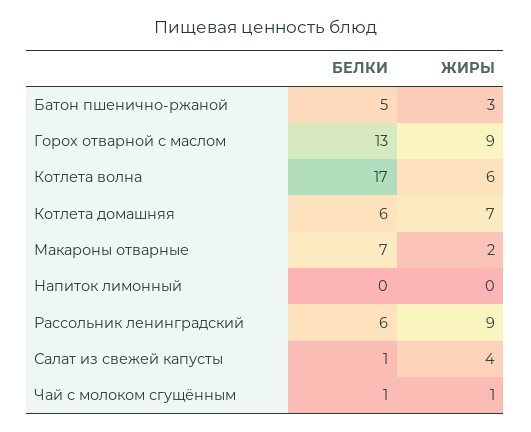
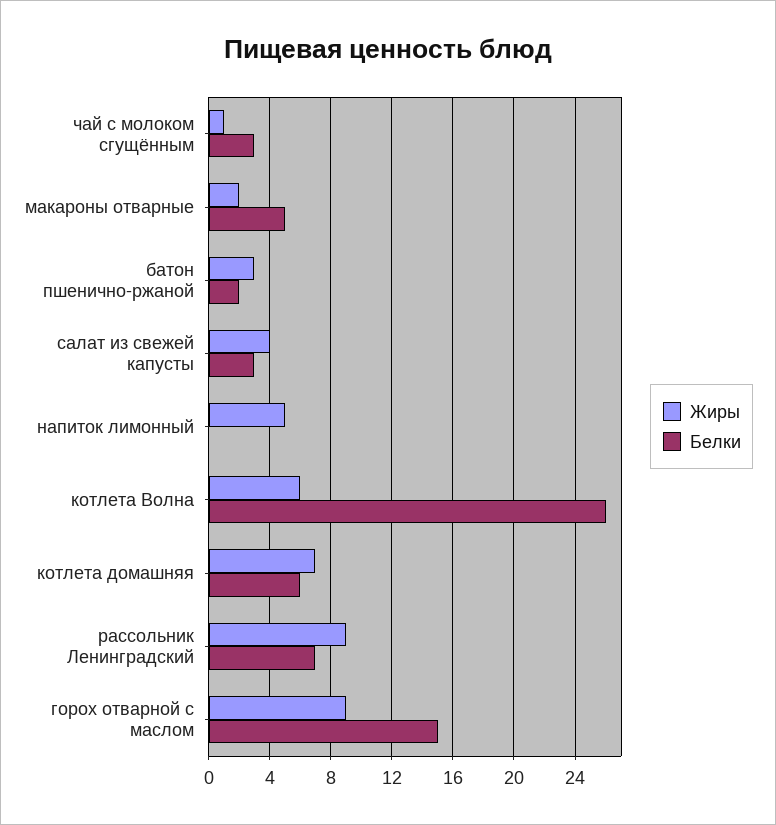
  {
    "БЕЛКИ": {
-     "Батон пшенично-ржаной": 5,
+     "Батон пшенично-ржаной": 2,
-     "Горох отварной с маслом": 13,
+     "Горох отварной с маслом": 15,
-     "Котлета волна": 17,
+     "Котлета волна": 26,
      "Котлета домашняя": 6,
-     "Макароны отварные": 7,
+     "Макароны отварные": 5,
      "Напиток лимонный": 0,
-     "Рассольник ленинградский": 6,
+     "Рассольник ленинградский": 7,
-     "Салат из свежей капусты": 1,
+     "Салат из свежей капусты": 3,
-     "Чай с молоком сгущённым": 1
+     "Чай с молоком сгущённым": 3
    },
    "ЖИРЫ": {
      "Батон пшенично-ржаной": 3,
      "Горох отварной с маслом": 9,
      "Котлета волна": 6,
      "Котлета домашняя": 7,
      "Макароны отварные": 2,
-     "Напиток лимонный": 0,
+     "Напиток лимонный": 5,
      "Рассольник ленинградский": 9,
      "Салат из свежей капусты": 4,
      "Чай с молоком сгущённым": 1
    }
  }

